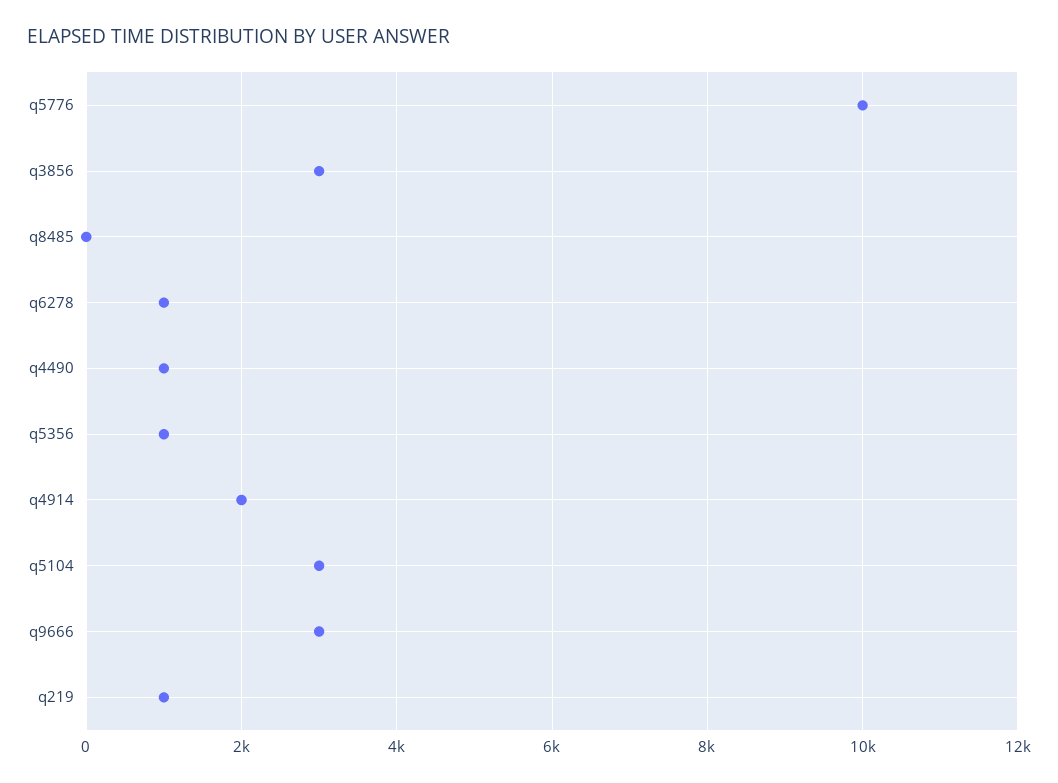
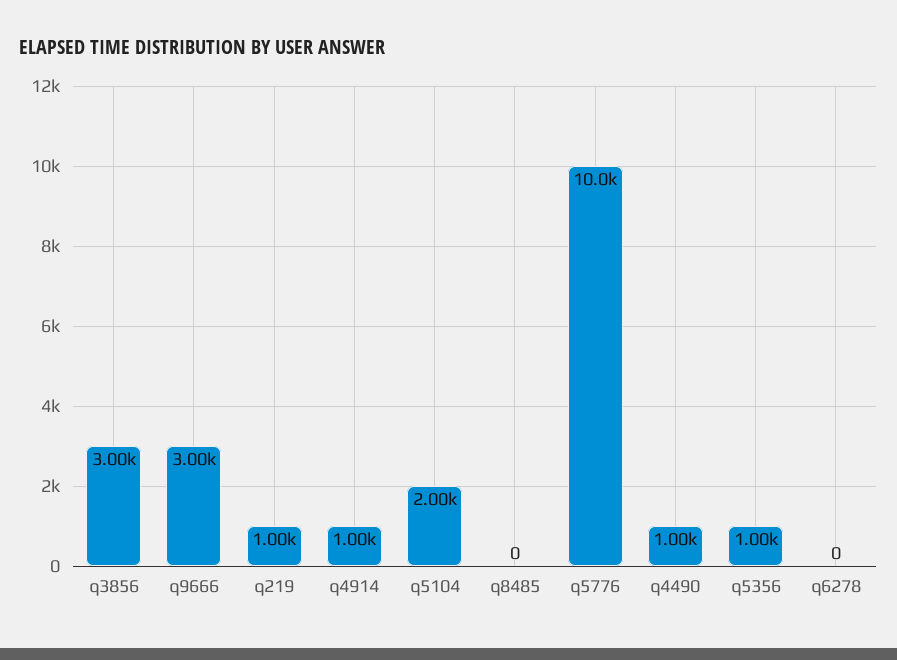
  {
    "q5776": 10000,
    "q3856": 3000,
    "q8485": 0,
-   "q6278": 1000,
+   "q6278": 0,
    "q4490": 1000,
    "q5356": 1000,
-   "q4914": 2000,
+   "q4914": 1000,
-   "q5104": 3000,
+   "q5104": 2000,
    "q9666": 3000,
    "q219": 1000
  }

